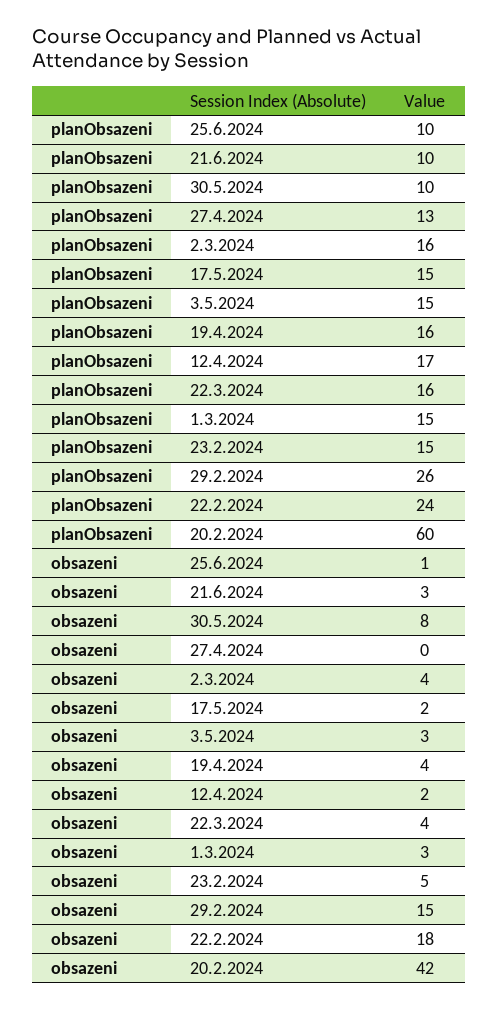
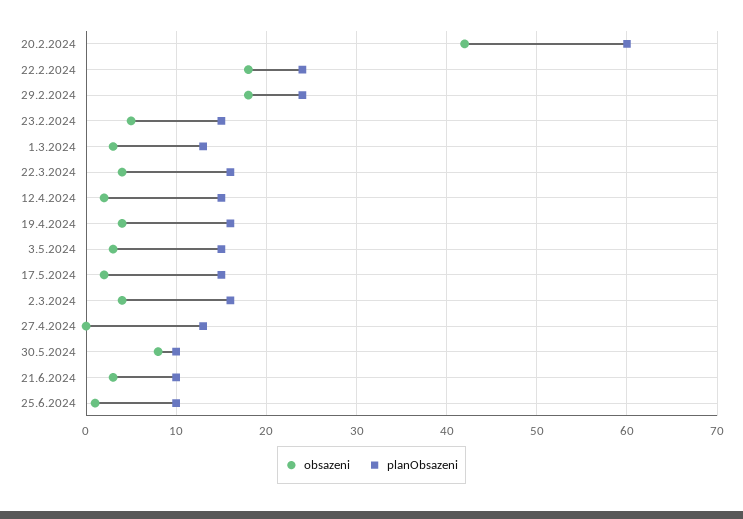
  {
    "planObsazeni": {
      "25.6.2024": 10,
      "21.6.2024": 10,
      "30.5.2024": 10,
      "27.4.2024": 13,
      "2.3.2024": 16,
      "17.5.2024": 15,
      "3.5.2024": 15,
      "19.4.2024": 16,
-     "12.4.2024": 17,
+     "12.4.2024": 15,
      "22.3.2024": 16,
-     "1.3.2024": 15,
+     "1.3.2024": 13,
      "23.2.2024": 15,
-     "29.2.2024": 26,
+     "29.2.2024": 24,
      "22.2.2024": 24,
      "20.2.2024": 60
    },
    "obsazeni": {
      "25.6.2024": 1,
      "21.6.2024": 3,
      "30.5.2024": 8,
      "27.4.2024": 0,
      "2.3.2024": 4,
      "17.5.2024": 2,
      "3.5.2024": 3,
      "19.4.2024": 4,
      "12.4.2024": 2,
      "22.3.2024": 4,
      "1.3.2024": 3,
      "23.2.2024": 5,
-     "29.2.2024": 15,
+     "29.2.2024": 18,
      "22.2.2024": 18,
      "20.2.2024": 42
    }
  }

